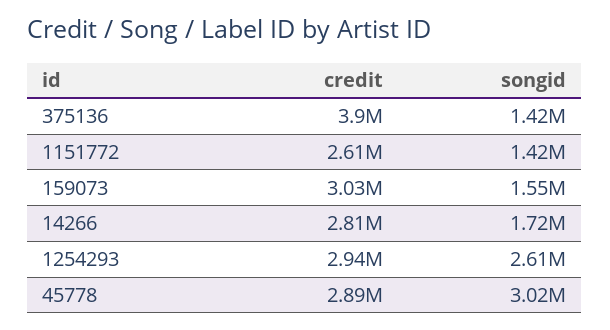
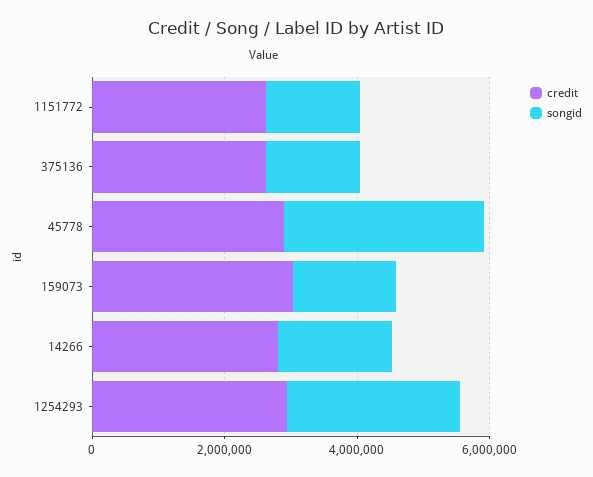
  {
    "credit": {
-     "375136": 3900000,
+     "375136": 2500000,
      "1151772": 2610000,
      "159073": 3030000,
      "14266": 2810000,
      "1254293": 2940000,
      "45778": 2890000
    },
    "songid": {
      "375136": 1420000,
      "1151772": 1420000,
      "159073": 1550000,
      "14266": 1720000,
      "1254293": 2610000,
      "45778": 3020000
    }
  }

